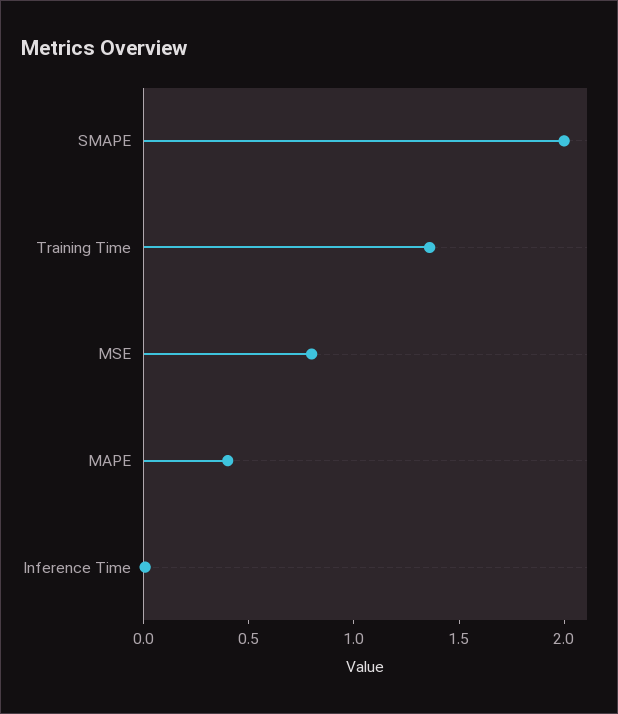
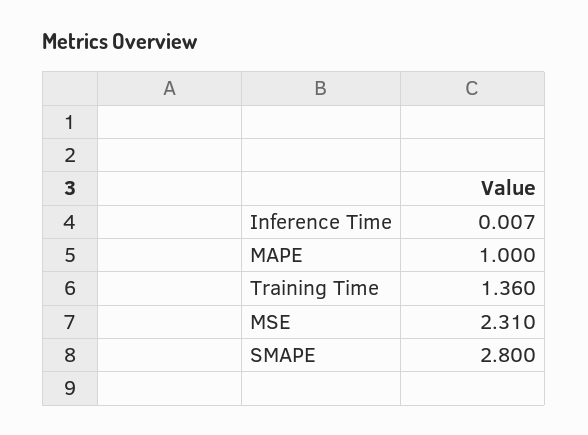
  {
-   "SMAPE": 2,
+   "SMAPE": 2.8,
    "Training Time": 1.36,
-   "MSE": 0.8,
+   "MSE": 2.31,
-   "MAPE": 0.4,
+   "MAPE": 1,
    "Inference Time": 0.007
  }

